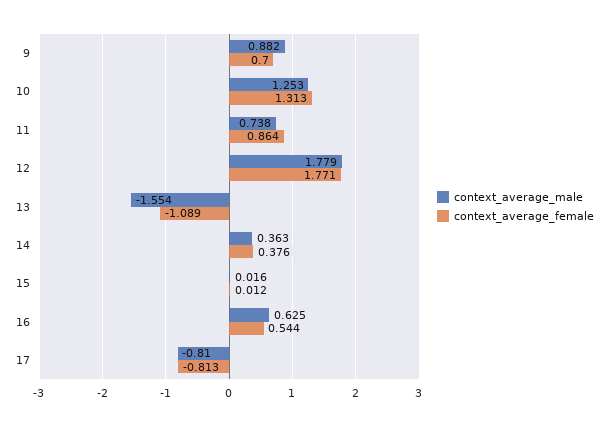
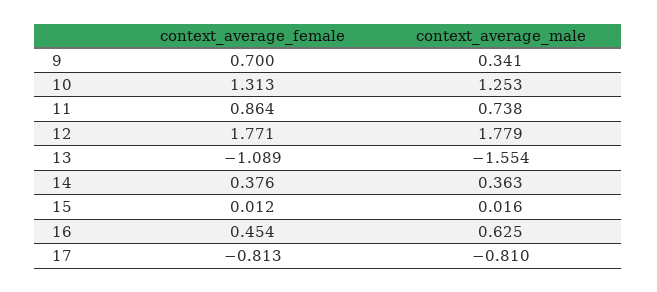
  {
    "context_average_male": {
-     "9": 0.882,
+     "9": 0.341,
      "10": 1.253,
      "11": 0.738,
      "12": 1.779,
      "13": -1.554,
      "14": 0.363,
      "15": 0.016,
      "16": 0.625,
      "17": -0.81
    },
    "context_average_female": {
      "9": 0.7,
      "10": 1.313,
      "11": 0.864,
      "12": 1.771,
      "13": -1.089,
      "14": 0.376,
      "15": 0.012,
-     "16": 0.544,
+     "16": 0.454,
      "17": -0.813
    }
  }

